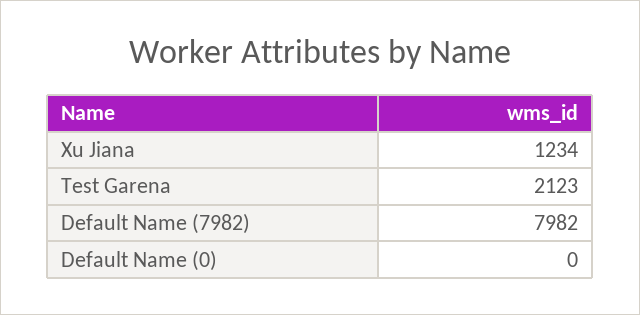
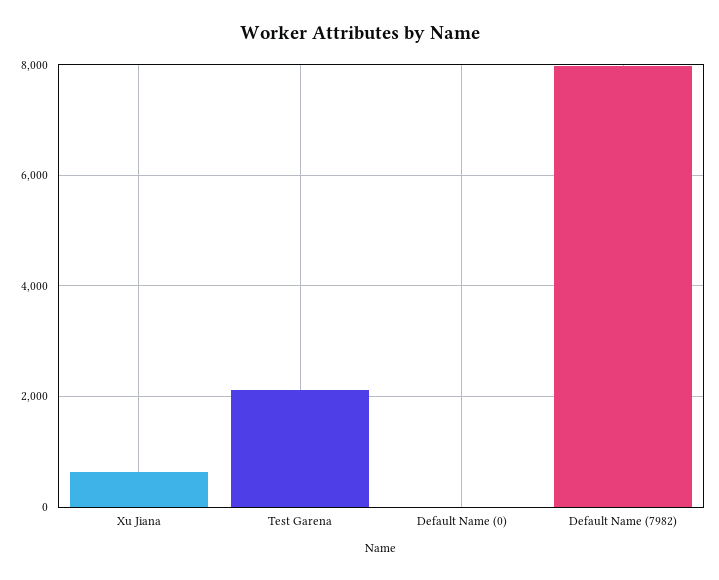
  {
-   "Xu Jiana": 1234,
+   "Xu Jiana": 600,
    "Test Garena": 2123,
    "Default Name (7982)": 7982,
    "Default Name (0)": 0
  }

